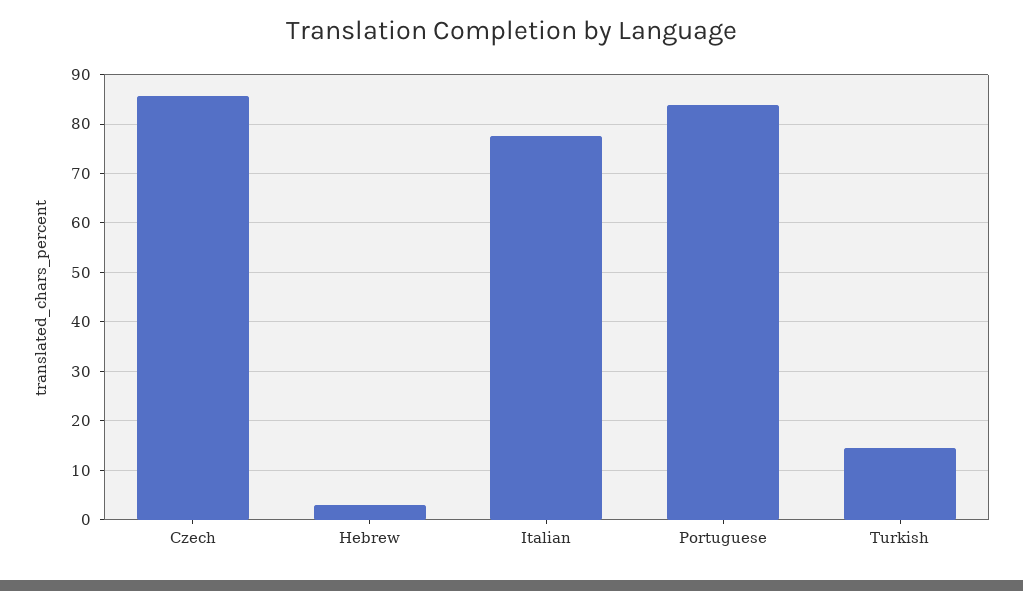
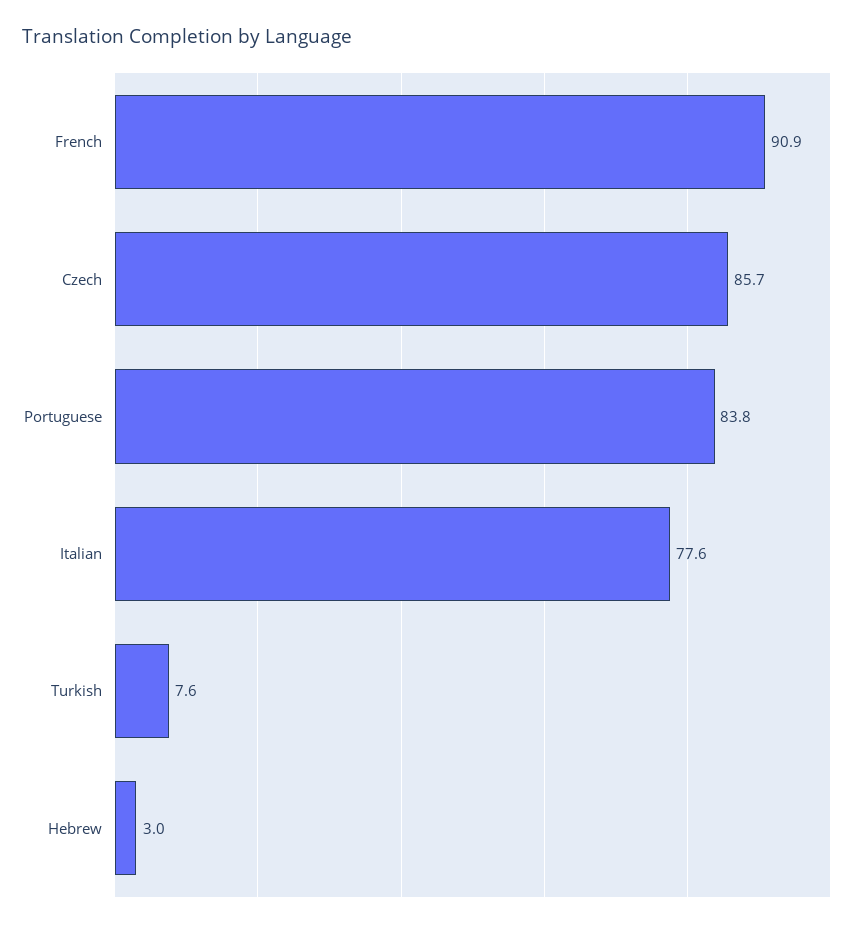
  {
    "Czech": 85.7,
    "Hebrew": 3,
    "Italian": 77.6,
    "Portuguese": 83.8,
-   "Turkish": 14
+   "Turkish": 7.6,
+   "French": 90.9
  }

